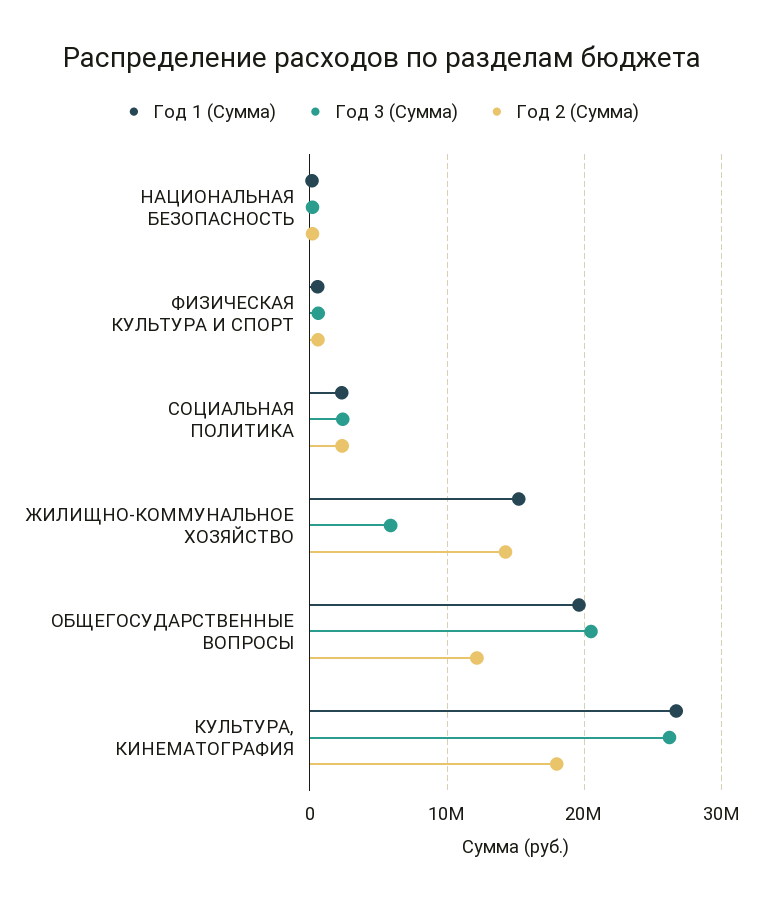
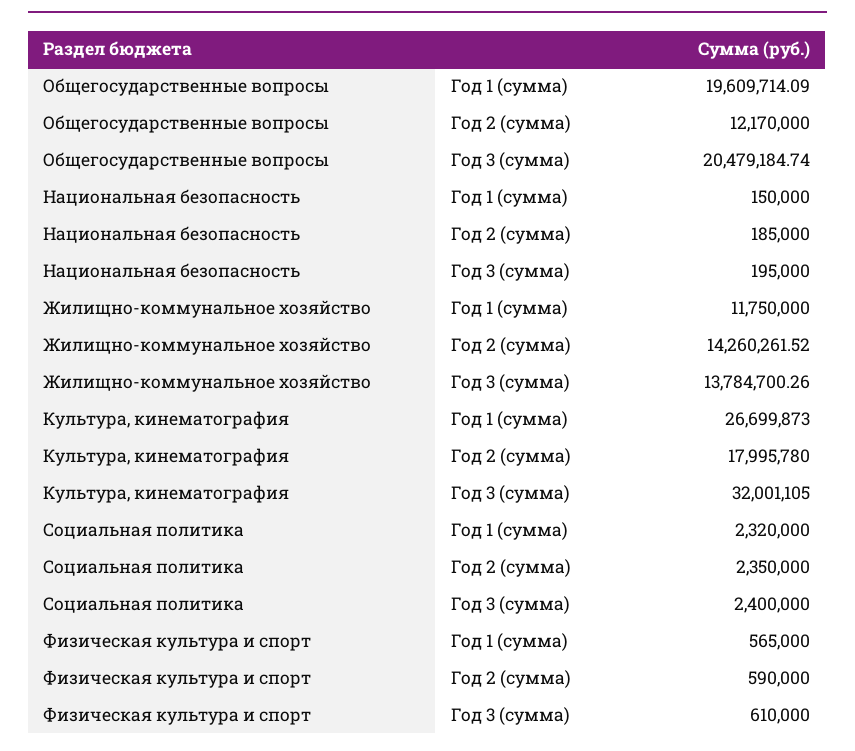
  {
    "Год 1 (Сумма)": {
      "НАЦИОНАЛЬНАЯ БЕЗОПАСНОСТЬ": 150000,
      "ФИЗИЧЕСКАЯ КУЛЬТУРА И СПОРТ": 565000,
      "СОЦИАЛЬНАЯ ПОЛИТИКА": 2320000,
-     "ЖИЛИЩНО-КОММУНАЛЬНОЕ ХОЗЯЙСТВО": 15000000,
+     "ЖИЛИЩНО-КОММУНАЛЬНОЕ ХОЗЯЙСТВО": 11750000,
      "ОБЩЕГОСУДАРСТВЕННЫЕ ВОПРОСЫ": 19609714.09,
      "КУЛЬТУРА, КИНЕМАТОГРАФИЯ": 26699873
    },
    "Год 3 (Сумма)": {
      "НАЦИОНАЛЬНАЯ БЕЗОПАСНОСТЬ": 195000,
      "ФИЗИЧЕСКАЯ КУЛЬТУРА И СПОРТ": 610000,
      "СОЦИАЛЬНАЯ ПОЛИТИКА": 2400000,
-     "ЖИЛИЩНО-КОММУНАЛЬНОЕ ХОЗЯЙСТВО": 6000000,
+     "ЖИЛИЩНО-КОММУНАЛЬНОЕ ХОЗЯЙСТВО": 13784700.26,
      "ОБЩЕГОСУДАРСТВЕННЫЕ ВОПРОСЫ": 20479184.74,
-     "КУЛЬТУРА, КИНЕМАТОГРАФИЯ": 26000000
+     "КУЛЬТУРА, КИНЕМАТОГРАФИЯ": 32001105
    },
    "Год 2 (Сумма)": {
      "НАЦИОНАЛЬНАЯ БЕЗОПАСНОСТЬ": 185000,
      "ФИЗИЧЕСКАЯ КУЛЬТУРА И СПОРТ": 590000,
      "СОЦИАЛЬНАЯ ПОЛИТИКА": 2350000,
      "ЖИЛИЩНО-КОММУНАЛЬНОЕ ХОЗЯЙСТВО": 14260261.52,
      "ОБЩЕГОСУДАРСТВЕННЫЕ ВОПРОСЫ": 12170000,
      "КУЛЬТУРА, КИНЕМАТОГРАФИЯ": 17995780
    }
  }

